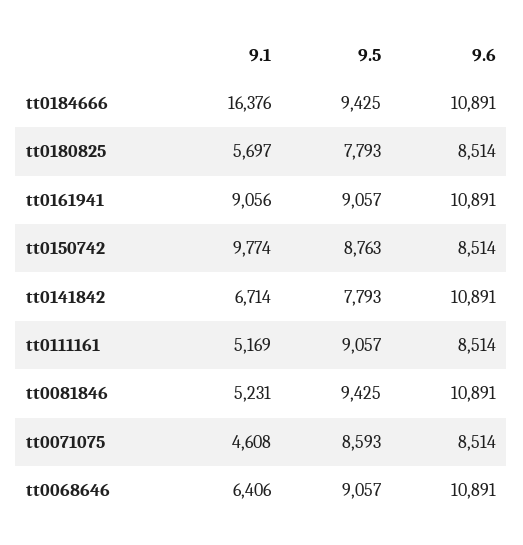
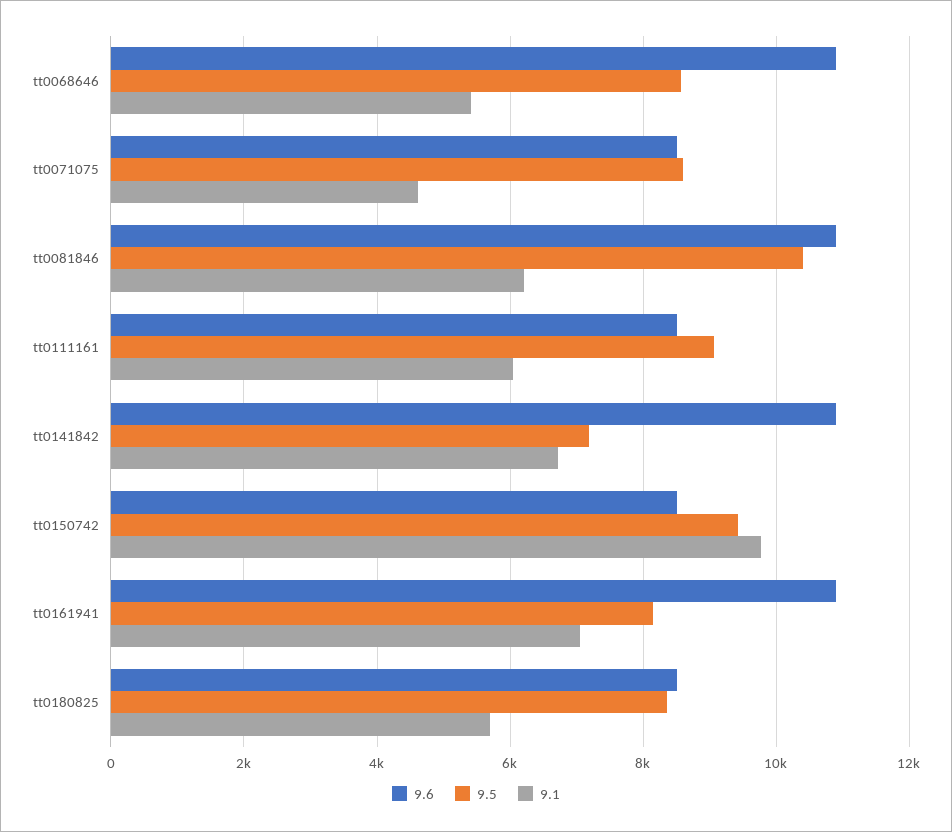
  {
    "9.1": {
-     "tt0184666": 16376,
      "tt0180825": 5697,
-     "tt0161941": 9056,
+     "tt0161941": 7000,
      "tt0150742": 9774,
      "tt0141842": 6714,
-     "tt0111161": 5169,
+     "tt0111161": 6000,
-     "tt0081846": 5231,
+     "tt0081846": 6200,
      "tt0071075": 4608,
-     "tt0068646": 6406
+     "tt0068646": 5400
    },
    "9.5": {
-     "tt0184666": 9425,
-     "tt0180825": 7793,
+     "tt0180825": 8400,
-     "tt0161941": 9057,
+     "tt0161941": 8200,
-     "tt0150742": 8763,
+     "tt0150742": 9400,
-     "tt0141842": 7793,
+     "tt0141842": 7200,
      "tt0111161": 9057,
-     "tt0081846": 9425,
+     "tt0081846": 10400,
      "tt0071075": 8593,
-     "tt0068646": 9057
+     "tt0068646": 8600
    },
    "9.6": {
-     "tt0184666": 10891,
      "tt0180825": 8514,
      "tt0161941": 10891,
      "tt0150742": 8514,
      "tt0141842": 10891,
      "tt0111161": 8514,
      "tt0081846": 10891,
      "tt0071075": 8514,
      "tt0068646": 10891
    }
  }

